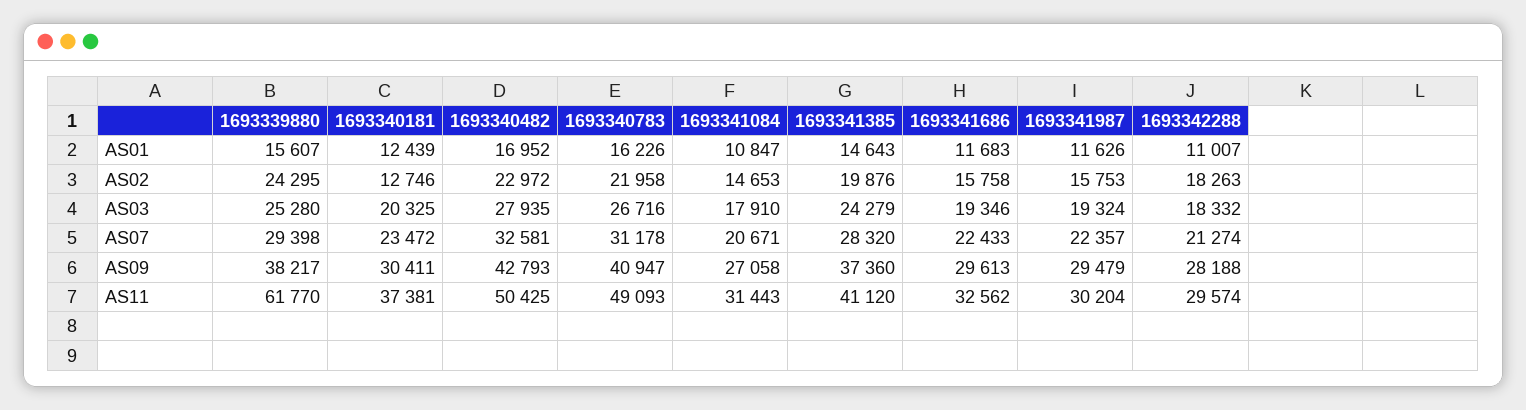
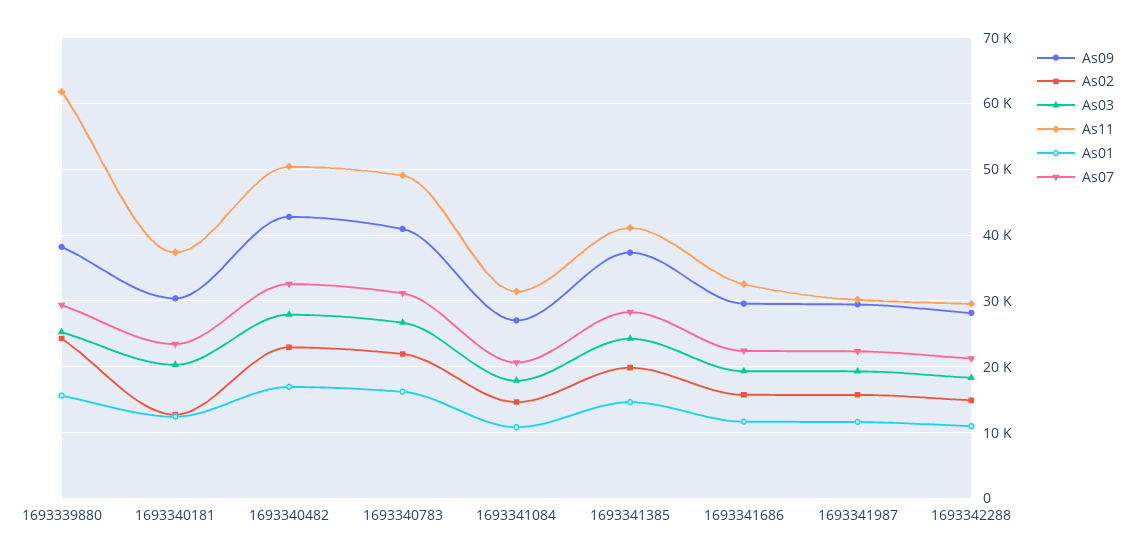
  {
    "AS01": {
      "1693339880": 15607,
      "1693340181": 12439,
      "1693340482": 16952,
      "1693340783": 16226,
      "1693341084": 10847,
      "1693341385": 14643,
      "1693341686": 11683,
      "1693341987": 11626,
      "1693342288": 11007
    },
    "AS02": {
      "1693339880": 24295,
      "1693340181": 12746,
      "1693340482": 22972,
      "1693340783": 21958,
      "1693341084": 14653,
      "1693341385": 19876,
      "1693341686": 15758,
      "1693341987": 15753,
-     "1693342288": 18263
+     "1693342288": 15000
    },
    "AS03": {
      "1693339880": 25280,
      "1693340181": 20325,
      "1693340482": 27935,
      "1693340783": 26716,
      "1693341084": 17910,
      "1693341385": 24279,
      "1693341686": 19346,
      "1693341987": 19324,
      "1693342288": 18332
    },
    "AS07": {
      "1693339880": 29398,
      "1693340181": 23472,
      "1693340482": 32581,
      "1693340783": 31178,
      "1693341084": 20671,
      "1693341385": 28320,
      "1693341686": 22433,
      "1693341987": 22357,
      "1693342288": 21274
    },
    "AS09": {
      "1693339880": 38217,
      "1693340181": 30411,
      "1693340482": 42793,
      "1693340783": 40947,
      "1693341084": 27058,
      "1693341385": 37360,
      "1693341686": 29613,
      "1693341987": 29479,
      "1693342288": 28188
    },
    "AS11": {
      "1693339880": 61770,
      "1693340181": 37381,
      "1693340482": 50425,
      "1693340783": 49093,
      "1693341084": 31443,
      "1693341385": 41120,
      "1693341686": 32562,
      "1693341987": 30204,
      "1693342288": 29574
    }
  }

